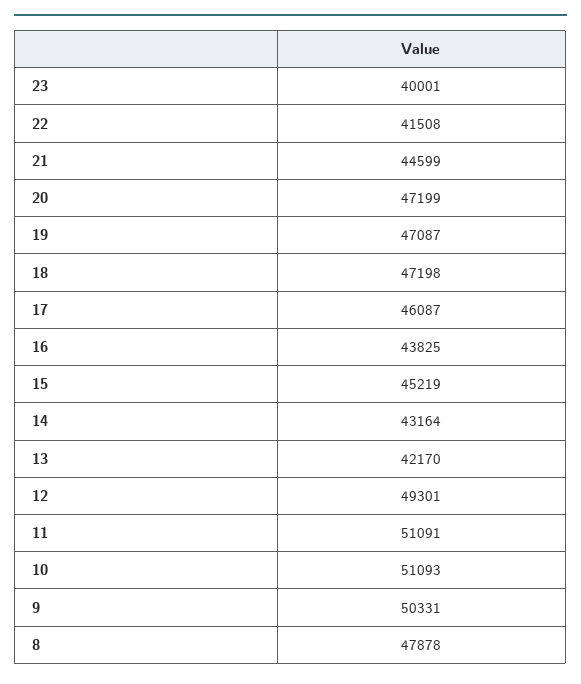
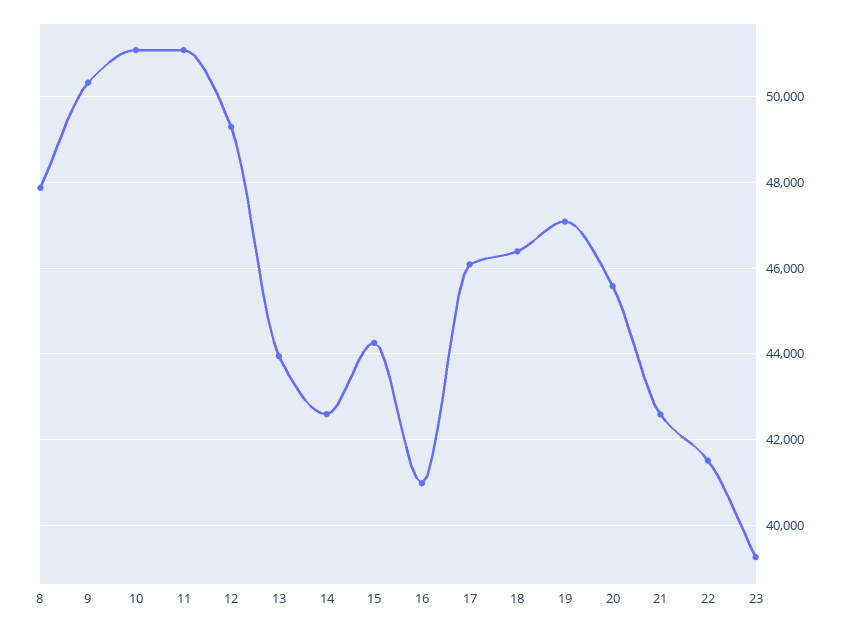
  {
-   "23": 40001,
+   "23": 39200,
    "22": 41508,
-   "21": 44599,
+   "21": 42600,
-   "20": 47199,
+   "20": 45600,
    "19": 47087,
-   "18": 47198,
+   "18": 46400,
    "17": 46087,
-   "16": 43825,
+   "16": 41000,
-   "15": 45219,
+   "15": 44200,
-   "14": 43164,
+   "14": 42600,
-   "13": 42170,
+   "13": 44000,
    "12": 49301,
    "11": 51091,
    "10": 51093,
    "9": 50331,
    "8": 47878
  }

